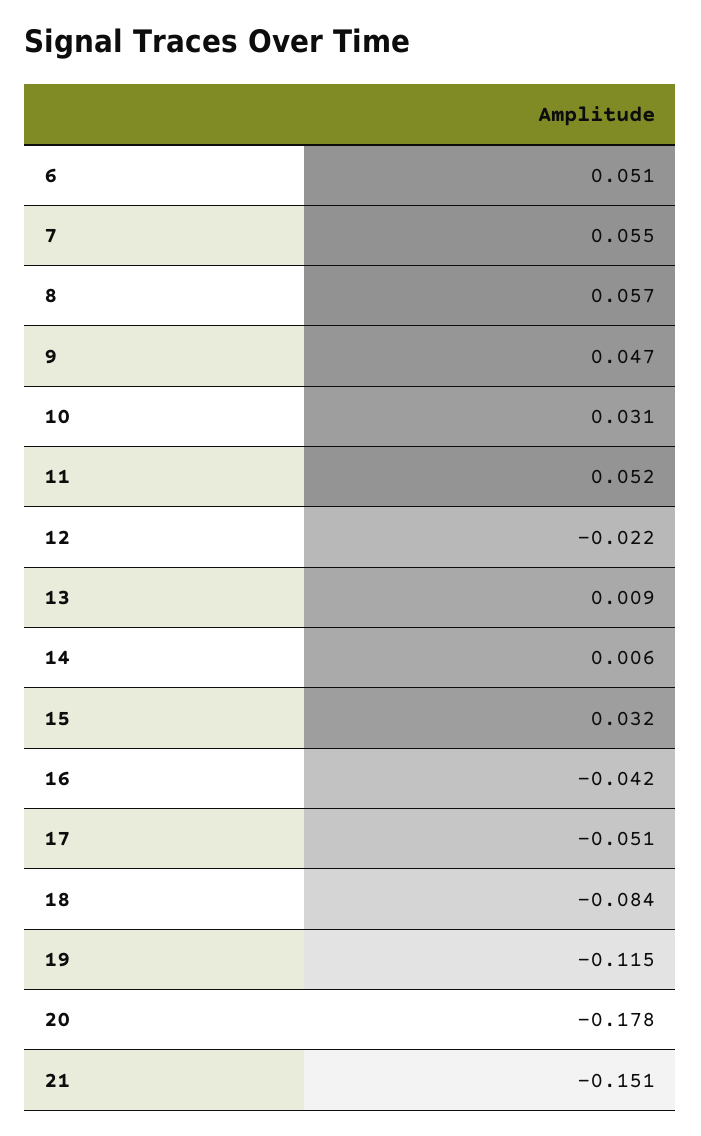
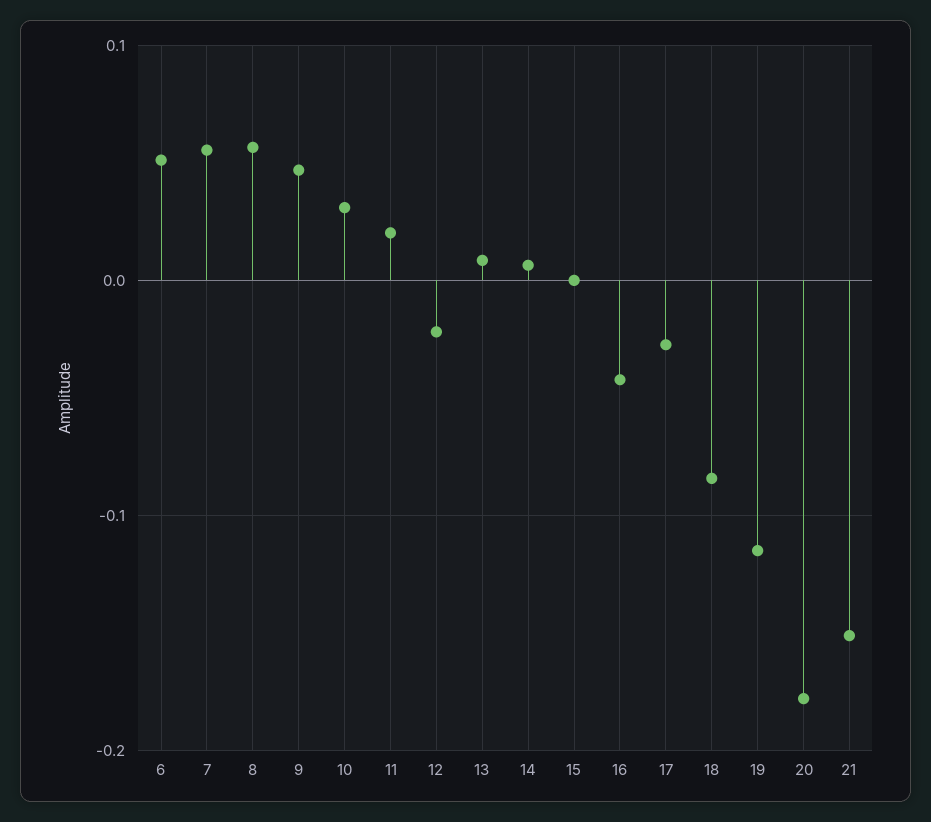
  {
    "6": 0.051,
    "7": 0.055,
    "8": 0.057,
    "9": 0.047,
    "10": 0.031,
-   "11": 0.052,
+   "11": 0.02,
    "12": -0.022,
    "13": 0.009,
    "14": 0.006,
-   "15": 0.032,
+   "15": 0,
    "16": -0.042,
-   "17": -0.051,
+   "17": -0.03,
    "18": -0.084,
    "19": -0.115,
    "20": -0.178,
    "21": -0.151
  }

